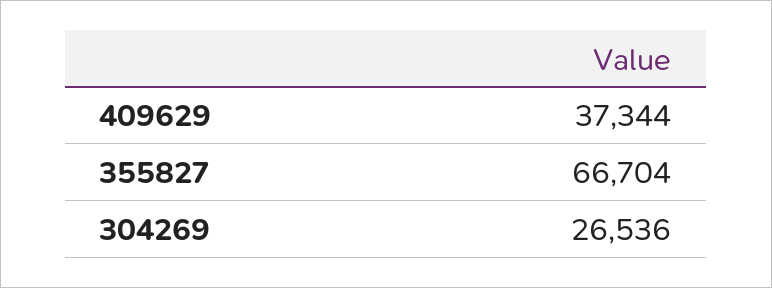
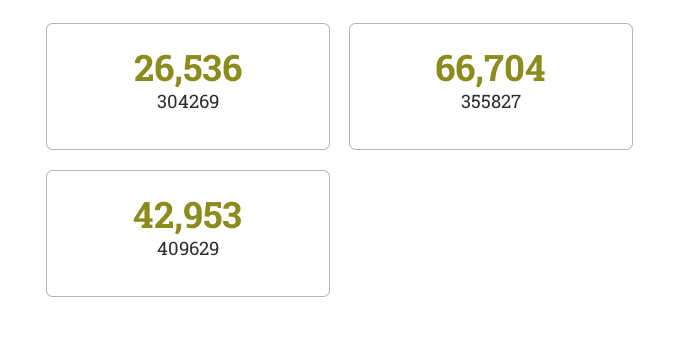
  {
-   "409629": 37344,
+   "409629": 42953,
    "355827": 66704,
    "304269": 26536
  }

